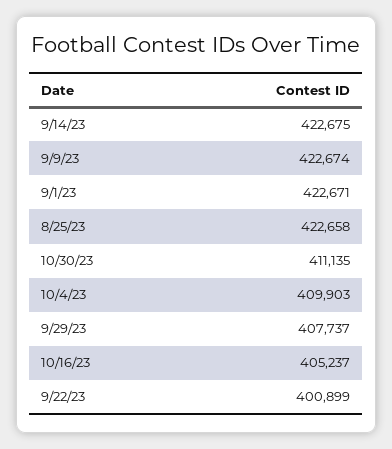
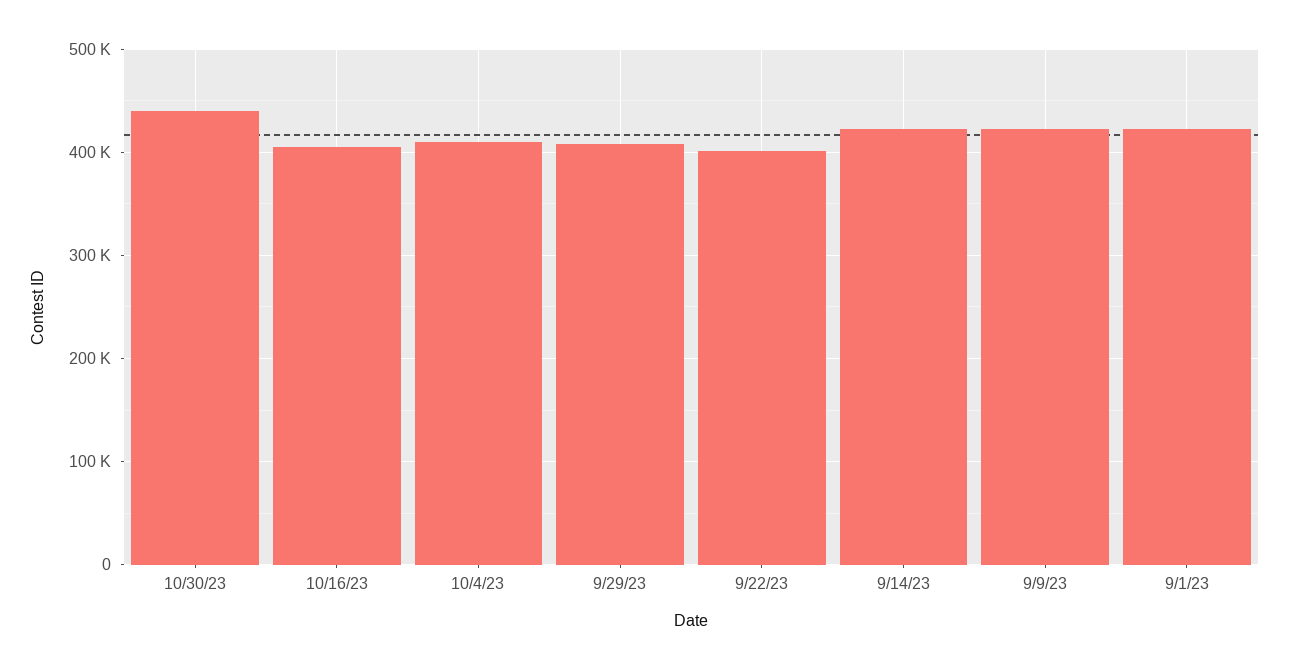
  {
    "9/14/23": 422675,
    "9/9/23": 422674,
    "9/1/23": 422671,
-   "8/25/23": 422658,
-   "10/30/23": 411135,
+   "10/30/23": 440000,
    "10/4/23": 409903,
    "9/29/23": 407737,
    "10/16/23": 405237,
    "9/22/23": 400899
  }

